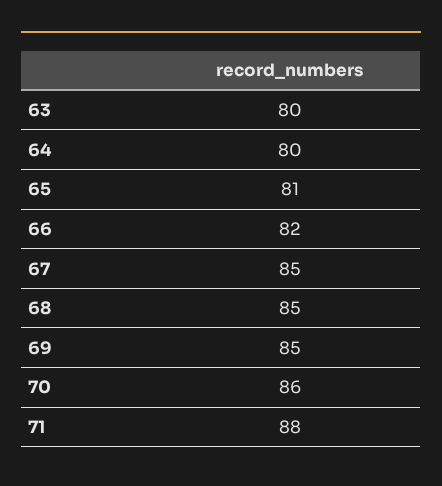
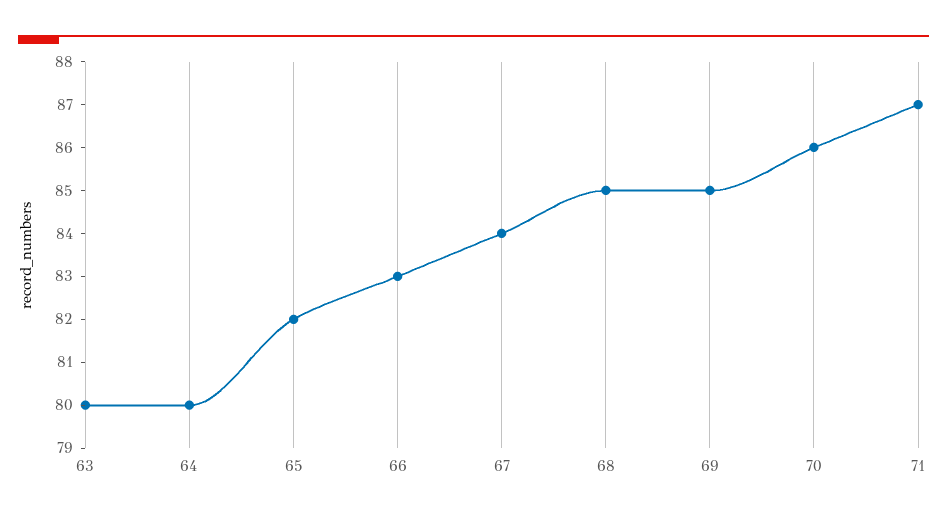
  {
    "63": 80,
    "64": 80,
-   "65": 81,
+   "65": 82,
-   "66": 82,
+   "66": 83,
-   "67": 85,
+   "67": 84,
    "68": 85,
    "69": 85,
    "70": 86,
-   "71": 88
+   "71": 87
  }

